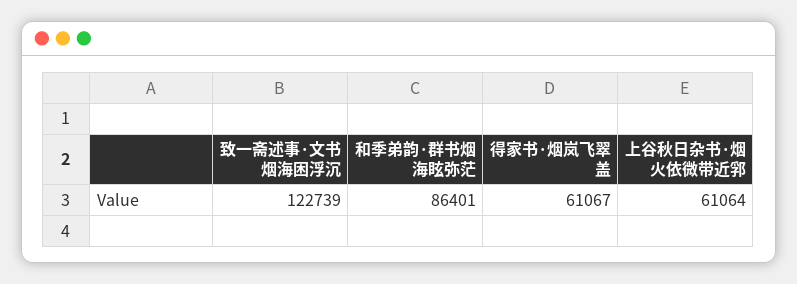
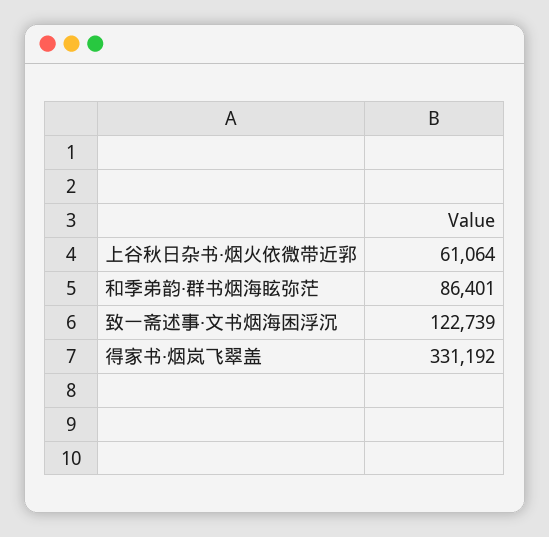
  {
    "致一斋述事·文书烟海困浮沉": 122739,
    "和季弟韵·群书烟海眩弥茫": 86401,
-   "得家书·烟岚飞翠盖": 61067,
+   "得家书·烟岚飞翠盖": 331192,
    "上谷秋日杂书·烟火依微带近郛": 61064
  }

